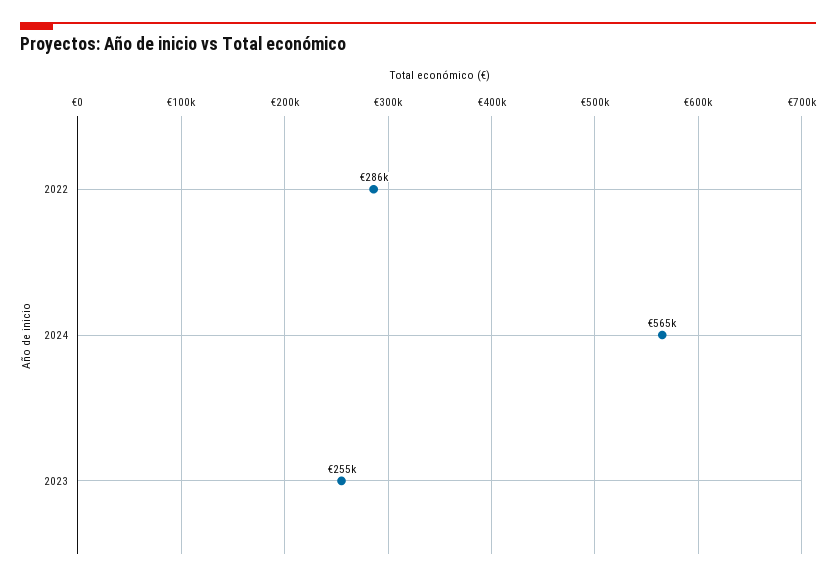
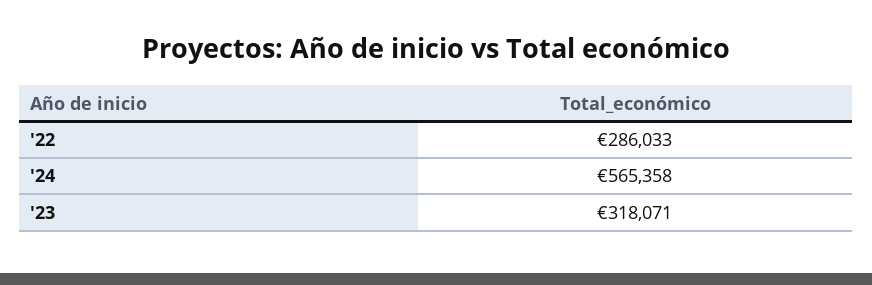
  {
    "2022": 286033,
    "2024": 565358,
-   "2023": 255000
+   "2023": 318071
  }

